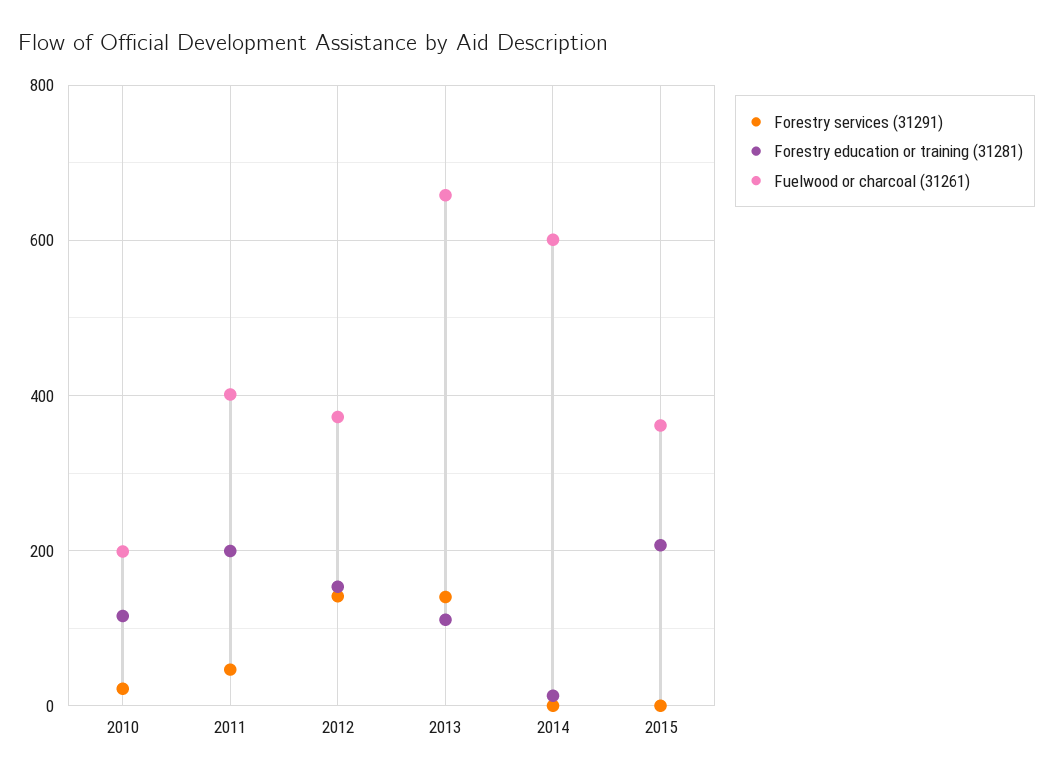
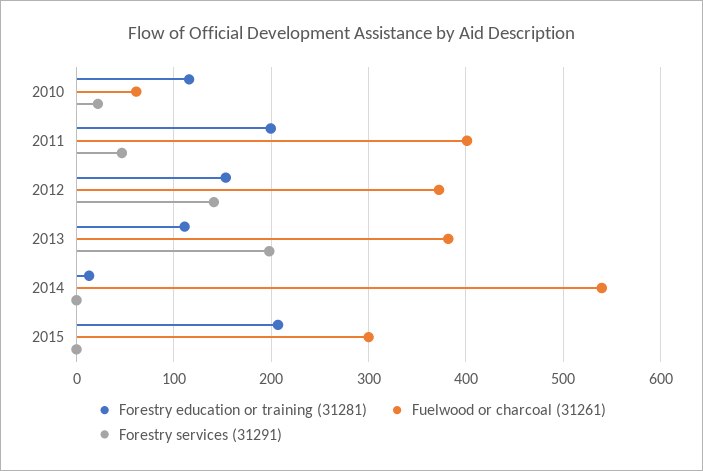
  {
    "Forestry services (31291)": {
      "2010": 20,
      "2011": 50,
      "2012": 140,
-     "2013": 140,
+     "2013": 200,
      "2014": 0,
      "2015": 0
    },
    "Forestry education or training (31281)": {
      "2010": 120,
      "2011": 200,
      "2012": 150,
      "2013": 110,
      "2014": 10,
      "2015": 210
    },
    "Fuelwood or charcoal (31261)": {
-     "2010": 200,
+     "2010": 60,
      "2011": 400,
      "2012": 370,
-     "2013": 660,
+     "2013": 380,
-     "2014": 600,
+     "2014": 540,
-     "2015": 360
+     "2015": 300
    }
  }

